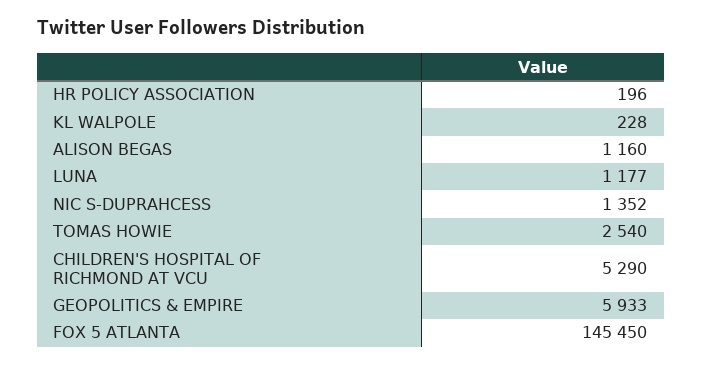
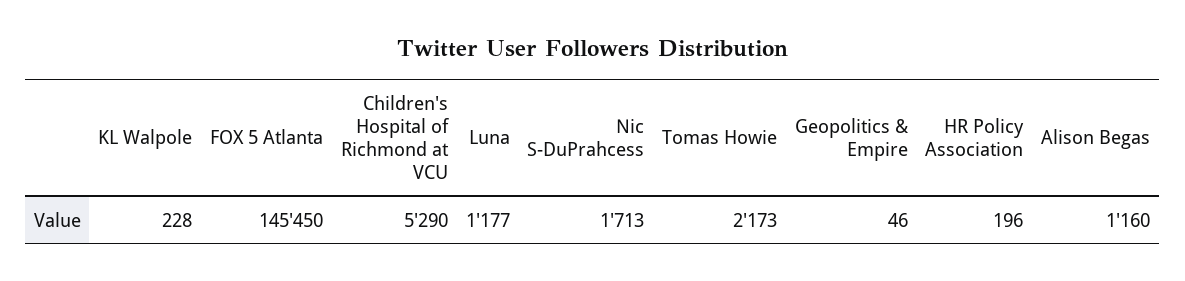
  {
    "HR POLICY ASSOCIATION": 196,
    "KL WALPOLE": 228,
    "ALISON BEGAS": 1160,
    "LUNA": 1177,
-   "NIC S-DUPRAHCESS": 1352,
+   "NIC S-DUPRAHCESS": 1713,
-   "TOMAS HOWIE": 2540,
+   "TOMAS HOWIE": 2173,
    "CHILDREN'S HOSPITAL OF RICHMOND AT VCU": 5290,
-   "GEOPOLITICS & EMPIRE": 5933,
+   "GEOPOLITICS & EMPIRE": 46,
    "FOX 5 ATLANTA": 145450
  }

